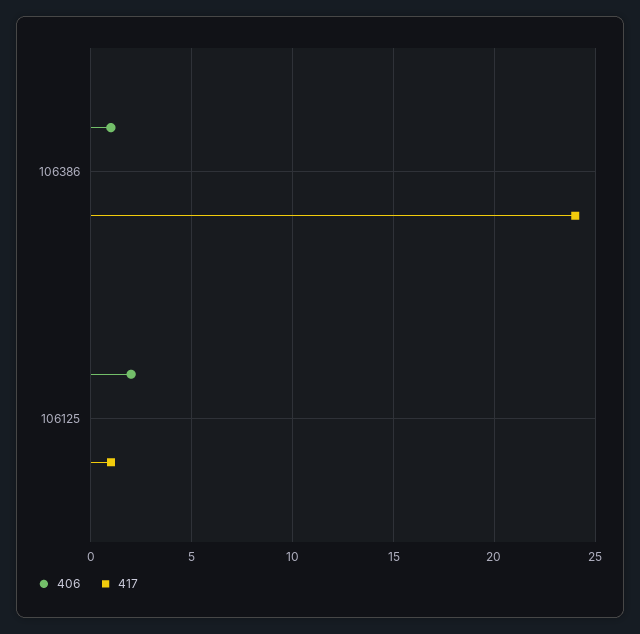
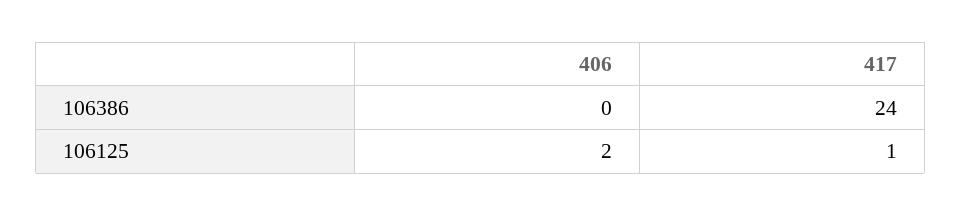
  {
    "406": {
-     "106386": 1,
+     "106386": 0,
      "106125": 2
    },
    "417": {
      "106386": 24,
      "106125": 1
    }
  }

